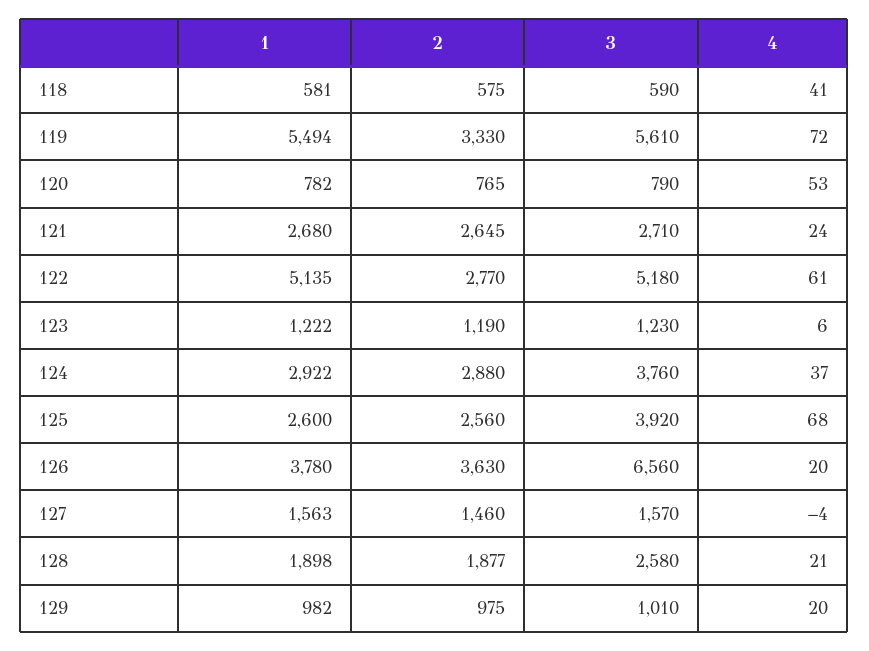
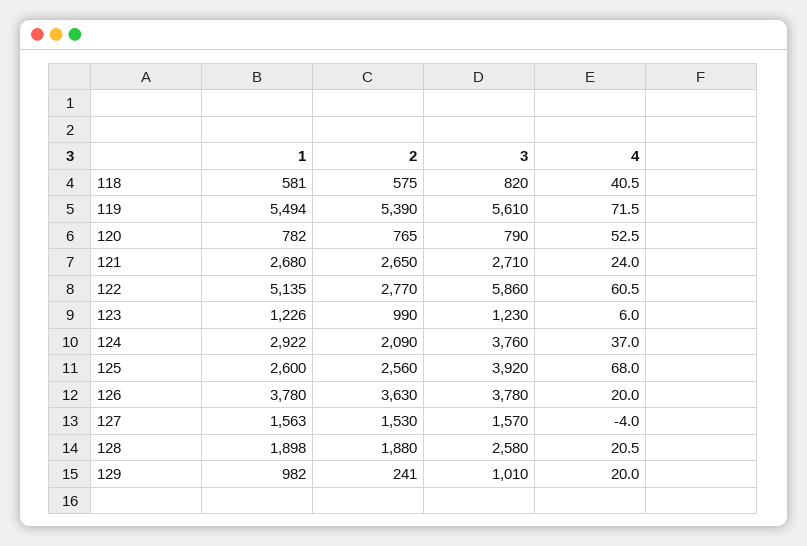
  {
    "1": {
      "118": 581,
      "119": 5494,
      "120": 782,
      "121": 2680,
      "122": 5135,
-     "123": 1222,
+     "123": 1226,
      "124": 2922,
      "125": 2600,
      "126": 3780,
      "127": 1563,
      "128": 1898,
      "129": 982
    },
    "2": {
      "118": 575,
-     "119": 3330,
+     "119": 5390,
      "120": 765,
-     "121": 2645,
+     "121": 2650,
      "122": 2770,
-     "123": 1190,
+     "123": 990,
-     "124": 2880,
+     "124": 2090,
      "125": 2560,
      "126": 3630,
-     "127": 1460,
+     "127": 1530,
-     "128": 1877,
+     "128": 1880,
-     "129": 975
+     "129": 241
    },
    "3": {
-     "118": 590,
+     "118": 820,
      "119": 5610,
      "120": 790,
      "121": 2710,
-     "122": 5180,
+     "122": 5860,
      "123": 1230,
      "124": 3760,
      "125": 3920,
-     "126": 6560,
+     "126": 3780,
      "127": 1570,
      "128": 2580,
      "129": 1010
    },
    "4": {
      "118": 40.5,
      "119": 71.5,
      "120": 52.5,
      "121": 24,
      "122": 60.5,
      "123": 6,
      "124": 37,
      "125": 68,
      "126": 20,
      "127": -4,
      "128": 20.5,
      "129": 20
    }
  }

